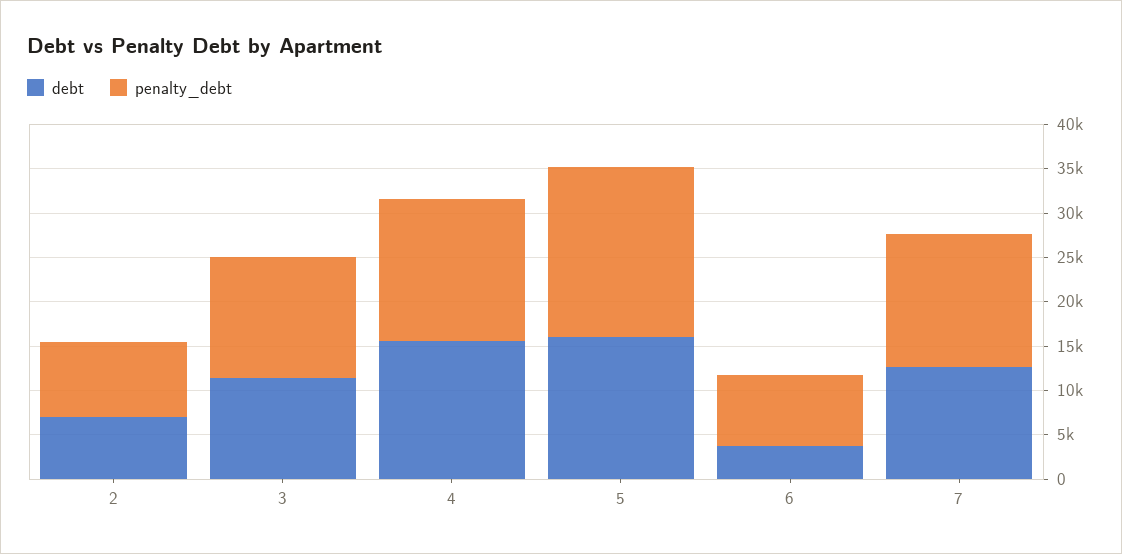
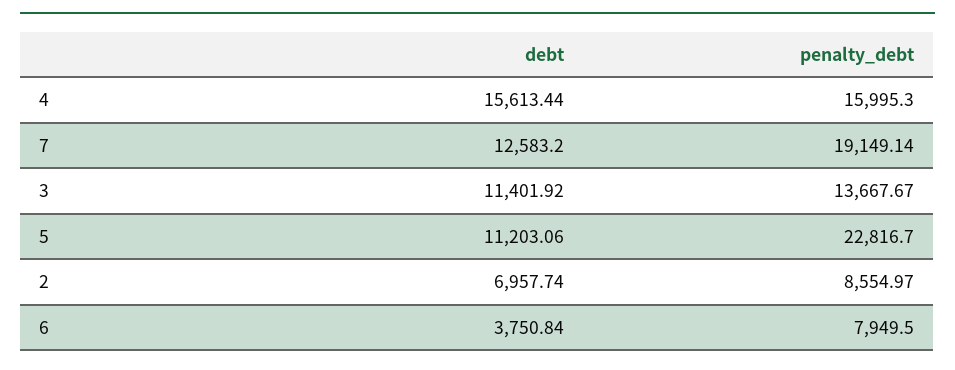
  {
    "debt": {
      "2": 6957.74,
      "3": 11401.92,
      "4": 15613.44,
-     "5": 16000,
+     "5": 11203.06,
      "6": 3750.84,
      "7": 12583.2
    },
    "penalty_debt": {
      "2": 8554.97,
      "3": 13667.67,
      "4": 15995.3,
-     "5": 19000,
+     "5": 22816.7,
      "6": 7949.5,
-     "7": 15000
+     "7": 19149.14
    }
  }

